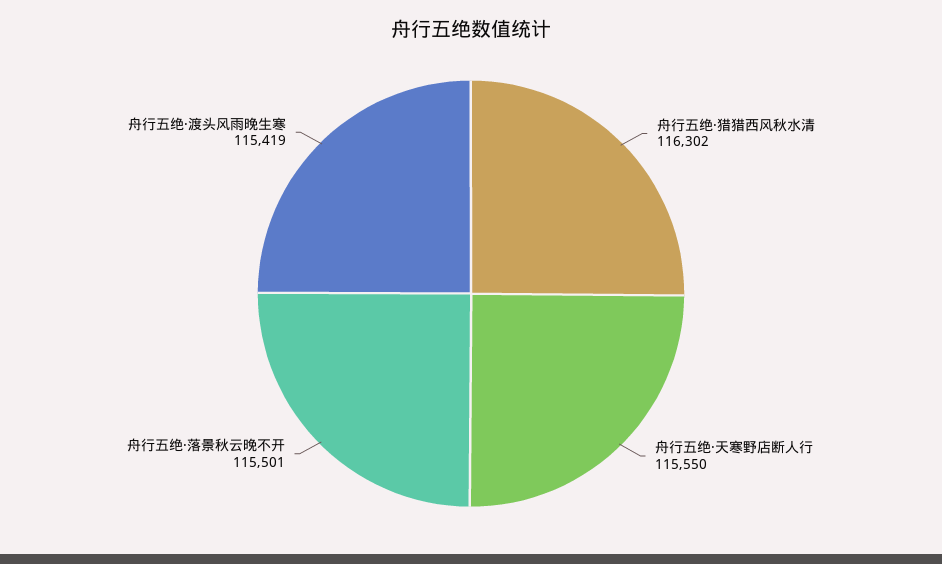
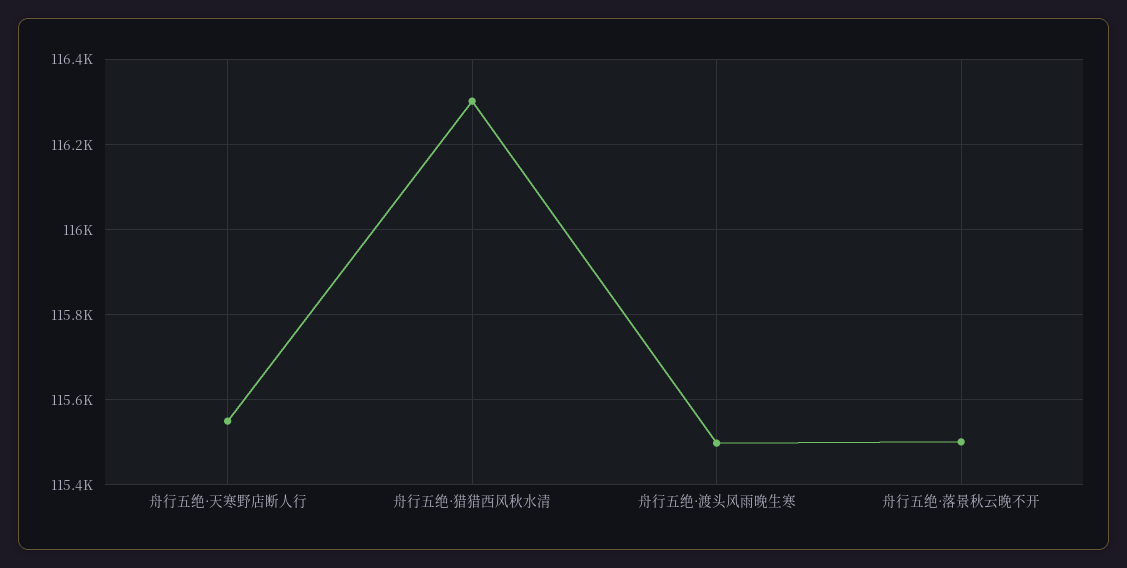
  {
    "舟行五绝·猎猎西风秋水清": 116302,
    "舟行五绝·天寒野店断人行": 115550,
    "舟行五绝·落景秋云晚不开": 115501,
-   "舟行五绝·渡头风雨晚生寒": 115419
+   "舟行五绝·渡头风雨晚生寒": 115500
  }

